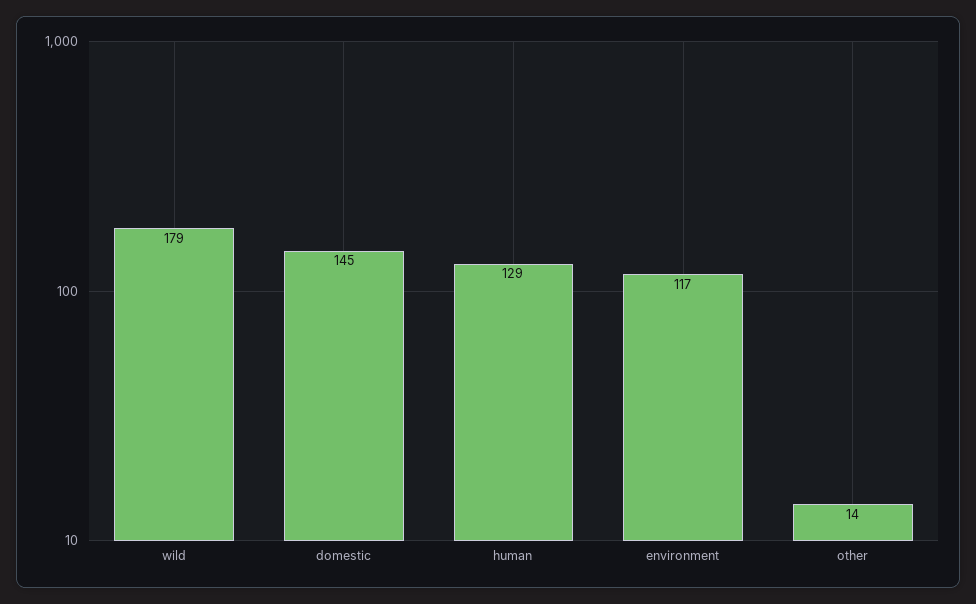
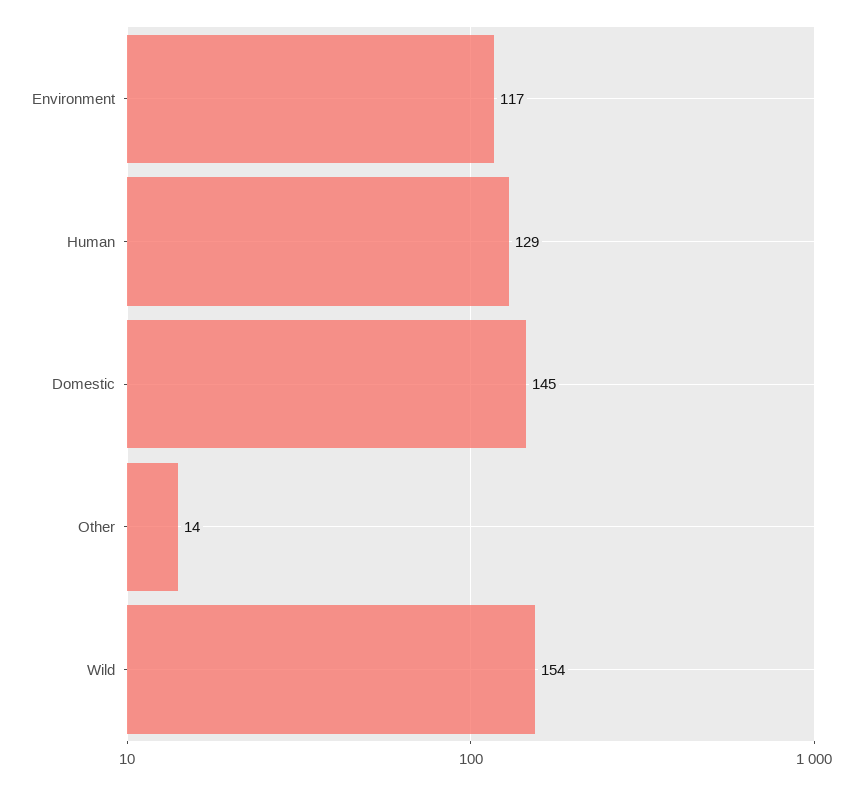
  {
-   "wild": 179,
+   "wild": 154,
    "domestic": 145,
    "human": 129,
    "environment": 117,
    "other": 14
  }

